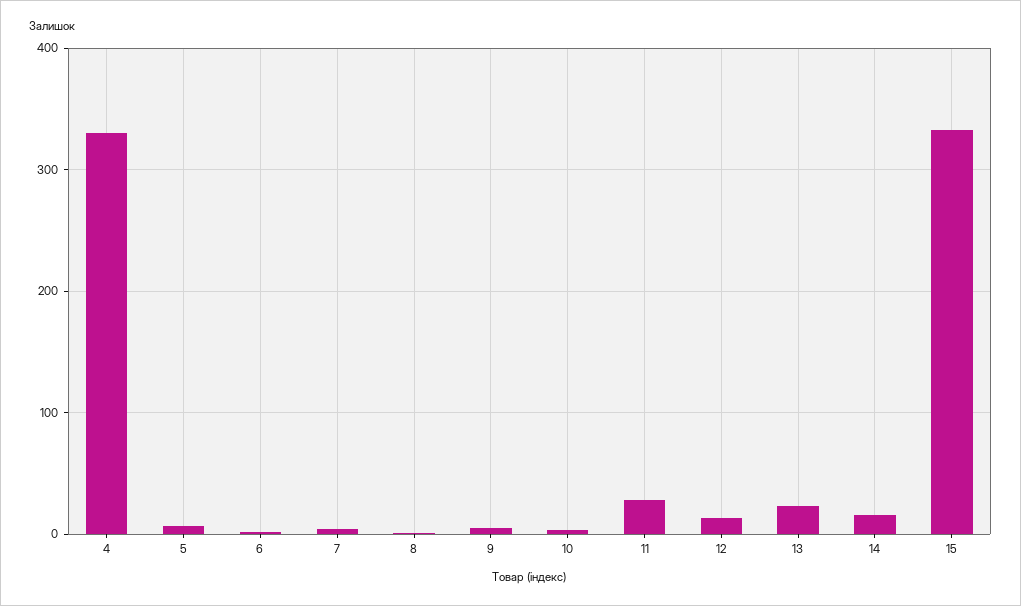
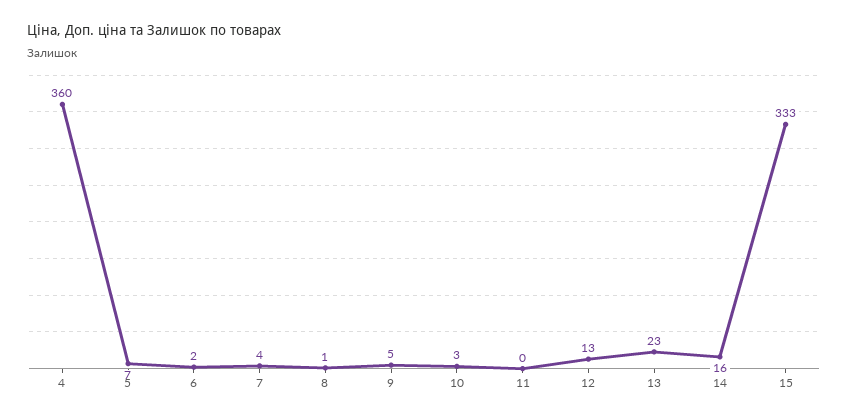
  {
-   "4": 330,
+   "4": 360,
    "5": 7,
    "6": 2,
    "7": 4,
    "8": 1,
    "9": 5,
    "10": 3,
-   "11": 30,
+   "11": 0,
    "12": 13,
    "13": 23,
    "14": 16,
    "15": 333
  }

